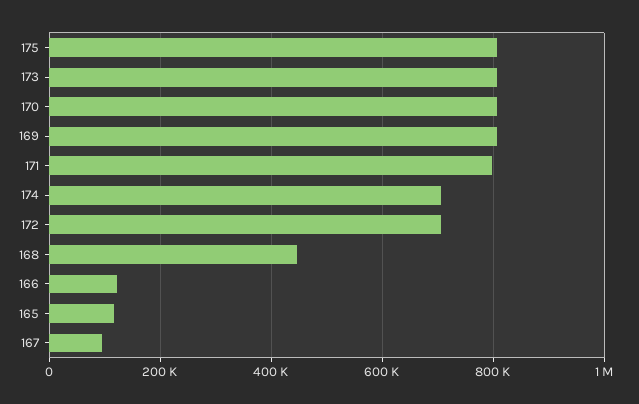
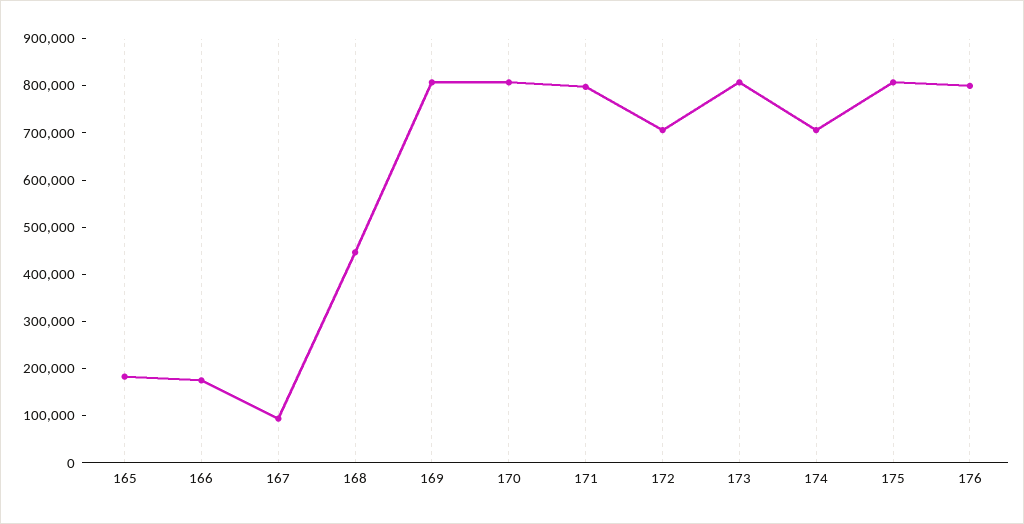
  {
    "175": 800000,
    "173": 800000,
    "170": 800000,
    "169": 800000,
    "171": 800000,
    "174": 700000,
    "172": 700000,
    "168": 440000,
-   "166": 120000,
+   "166": 180000,
-   "165": 120000,
+   "165": 180000,
-   "167": 100000
+   "167": 100000,
+   "176": 800000
  }

